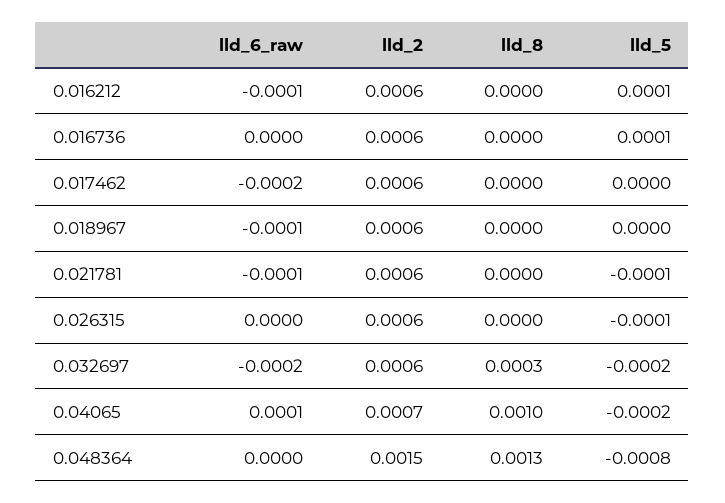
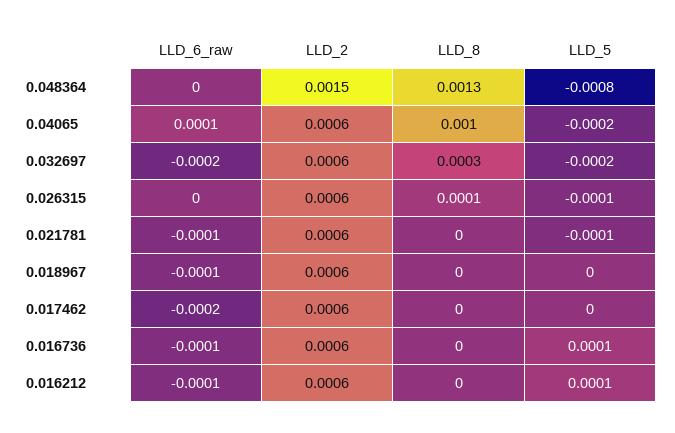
  {
    "lld_6_raw": {
      "0.016212": -0.0001,
-     "0.016736": 0,
+     "0.016736": -0.0001,
      "0.017462": -0.0002,
      "0.018967": -0.0001,
      "0.021781": -0.0001,
      "0.026315": 0,
      "0.032697": -0.0002,
      "0.04065": 0.0001,
      "0.048364": 0
    },
    "lld_2": {
      "0.016212": 0.0006,
      "0.016736": 0.0006,
      "0.017462": 0.0006,
      "0.018967": 0.0006,
      "0.021781": 0.0006,
      "0.026315": 0.0006,
      "0.032697": 0.0006,
-     "0.04065": 0.0007,
+     "0.04065": 0.0006,
      "0.048364": 0.0015
    },
    "lld_8": {
      "0.016212": 0,
      "0.016736": 0,
      "0.017462": 0,
      "0.018967": 0,
      "0.021781": 0,
-     "0.026315": 0,
+     "0.026315": 0.0001,
      "0.032697": 0.0003,
      "0.04065": 0.001,
      "0.048364": 0.0013
    },
    "lld_5": {
      "0.016212": 0.0001,
      "0.016736": 0.0001,
      "0.017462": 0,
      "0.018967": 0,
      "0.021781": -0.0001,
      "0.026315": -0.0001,
      "0.032697": -0.0002,
      "0.04065": -0.0002,
      "0.048364": -0.0008
    }
  }

